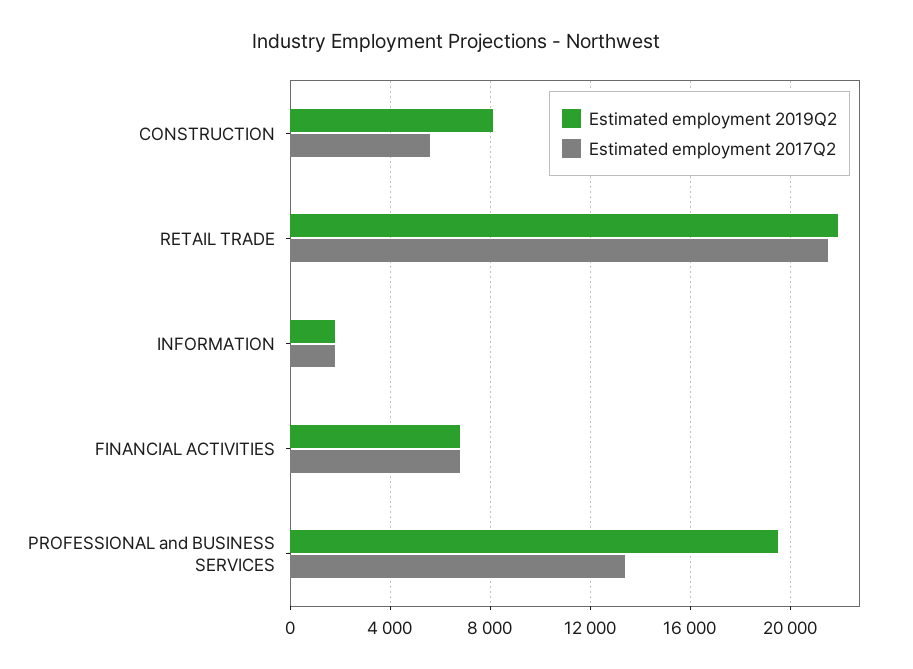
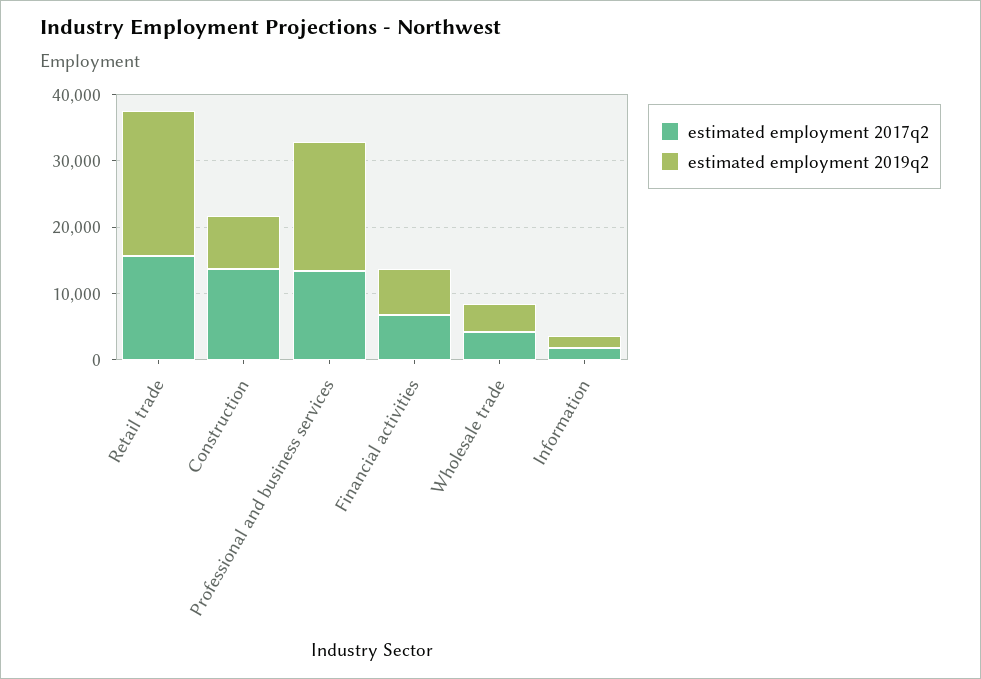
  {
    "Estimated employment 2019Q2": {
      "CONSTRUCTION": 8000,
      "RETAIL TRADE": 22000,
      "INFORMATION": 2000,
      "FINANCIAL ACTIVITIES": 7000,
-     "PROFESSIONAL and BUSINESS SERVICES": 19500
+     "PROFESSIONAL and BUSINESS SERVICES": 19500,
+     "Wholesale trade": 4000
    },
    "Estimated employment 2017Q2": {
-     "CONSTRUCTION": 5500,
+     "CONSTRUCTION": 14000,
-     "RETAIL TRADE": 21500,
+     "RETAIL TRADE": 16000,
      "INFORMATION": 2000,
      "FINANCIAL ACTIVITIES": 7000,
-     "PROFESSIONAL and BUSINESS SERVICES": 13500
+     "PROFESSIONAL and BUSINESS SERVICES": 13500,
+     "Wholesale trade": 4000
    }
  }

